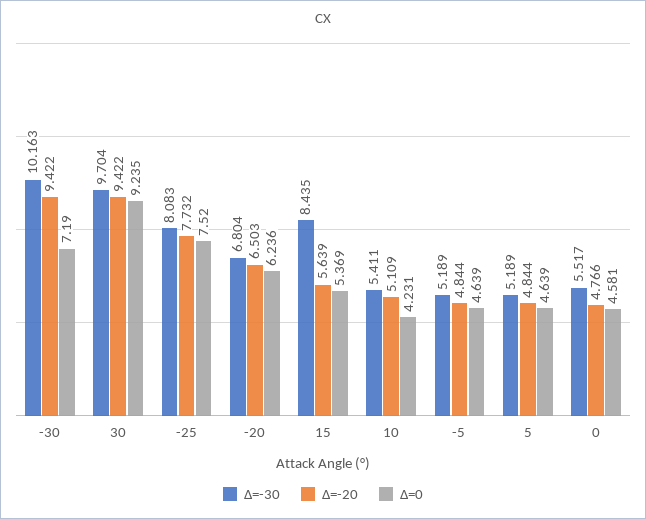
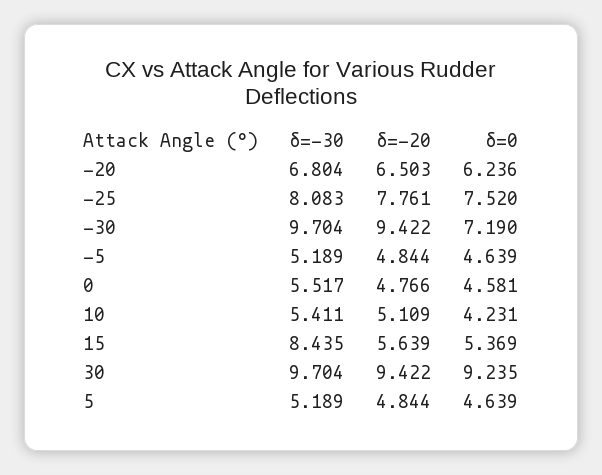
  {
    "Δ=-30": {
-     "-30": 10.163,
+     "-30": 9.704,
      "30": 9.704,
      "-25": 8.083,
      "-20": 6.804,
      "15": 8.435,
      "10": 5.411,
      "-5": 5.189,
      "5": 5.189,
      "0": 5.517
    },
    "Δ=-20": {
      "-30": 9.422,
      "30": 9.422,
-     "-25": 7.732,
+     "-25": 7.761,
      "-20": 6.503,
      "15": 5.639,
      "10": 5.109,
      "-5": 4.844,
      "5": 4.844,
      "0": 4.766
    },
    "Δ=0": {
      "-30": 7.19,
      "30": 9.235,
      "-25": 7.52,
      "-20": 6.236,
      "15": 5.369,
      "10": 4.231,
      "-5": 4.639,
      "5": 4.639,
      "0": 4.581
    }
  }

